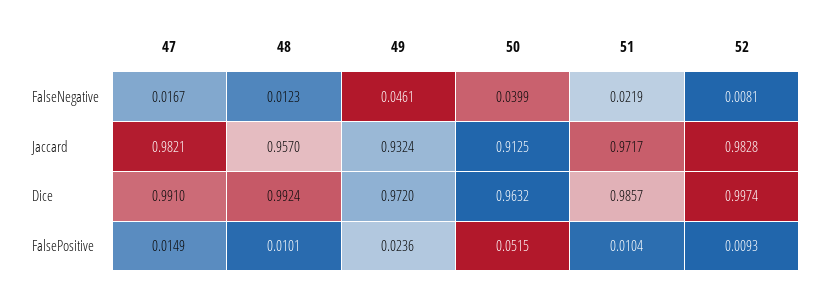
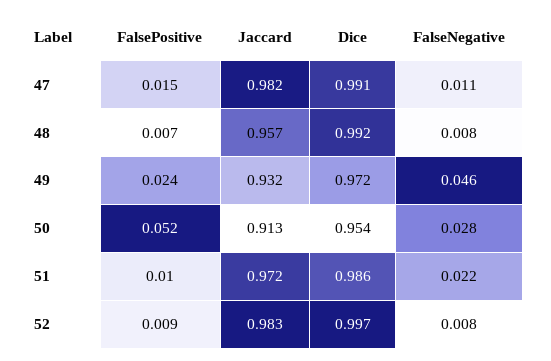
  {
    "47": {
-     "FalseNegative": 0.0167,
+     "FalseNegative": 0.011,
      "Jaccard": 0.9821,
      "Dice": 0.991,
      "FalsePositive": 0.0149
    },
    "48": {
-     "FalseNegative": 0.0123,
+     "FalseNegative": 0.008,
      "Jaccard": 0.957,
      "Dice": 0.9924,
-     "FalsePositive": 0.0101
+     "FalsePositive": 0.007
    },
    "49": {
      "FalseNegative": 0.0461,
      "Jaccard": 0.9324,
      "Dice": 0.972,
      "FalsePositive": 0.0236
    },
    "50": {
-     "FalseNegative": 0.0399,
+     "FalseNegative": 0.028,
      "Jaccard": 0.9125,
-     "Dice": 0.9632,
+     "Dice": 0.954,
      "FalsePositive": 0.0515
    },
    "51": {
      "FalseNegative": 0.0219,
      "Jaccard": 0.9717,
      "Dice": 0.9857,
      "FalsePositive": 0.0104
    },
    "52": {
      "FalseNegative": 0.0081,
      "Jaccard": 0.9828,
      "Dice": 0.9974,
      "FalsePositive": 0.0093
    }
  }

